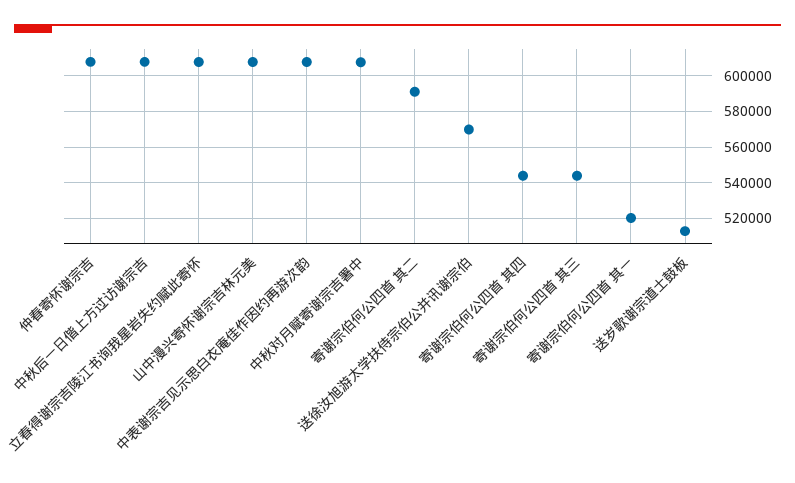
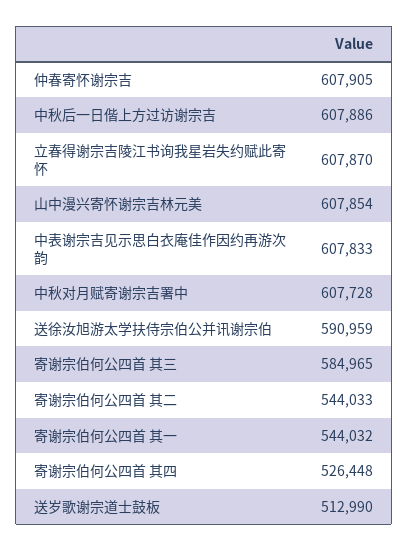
  {
    "仲春寄怀谢宗吉": 607905,
    "中秋后一日偕上方过访谢宗吉": 607886,
    "立春得谢宗吉陵江书询我星岩失约赋此寄怀": 607870,
    "山中漫兴寄怀谢宗吉林元美": 607854,
    "中表谢宗吉见示思白衣庵佳作因约再游次韵": 607833,
    "中秋对月赋寄谢宗吉署中": 607728,
-   "寄谢宗伯何公四首 其二": 590000,
+   "寄谢宗伯何公四首 其二": 544033,
-   "送徐汝旭游太学扶侍宗伯公并讯谢宗伯": 570000,
+   "送徐汝旭游太学扶侍宗伯公并讯谢宗伯": 590959,
-   "寄谢宗伯何公四首 其四": 545000,
+   "寄谢宗伯何公四首 其四": 526448,
-   "寄谢宗伯何公四首 其三": 545000,
+   "寄谢宗伯何公四首 其三": 584965,
-   "寄谢宗伯何公四首 其一": 520000,
+   "寄谢宗伯何公四首 其一": 544032,
    "送岁歌谢宗道士鼓板": 512990
  }

